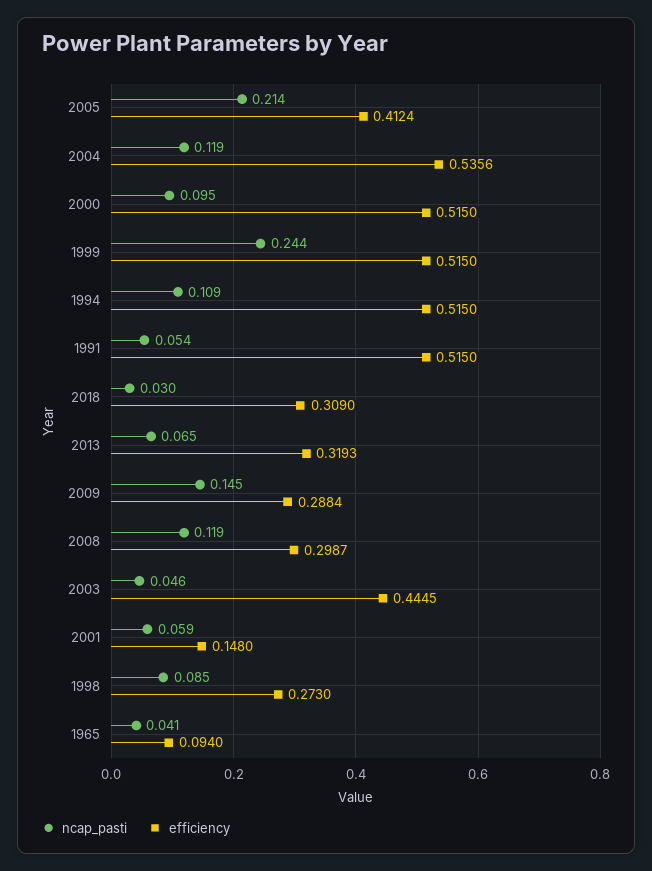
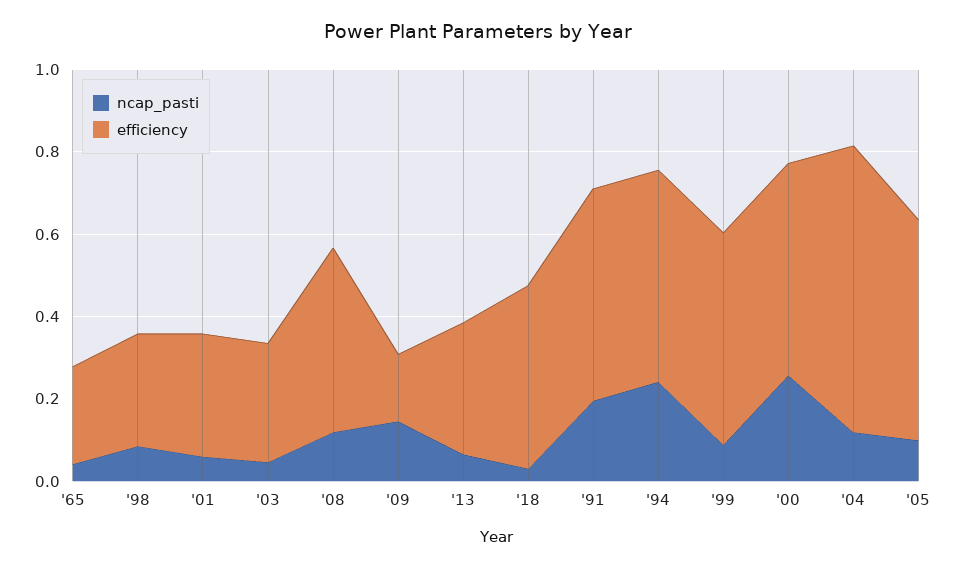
  {
    "ncap_pasti": {
-     "2005": 0.214,
+     "2005": 0.1,
      "2004": 0.119,
-     "2000": 0.095,
+     "2000": 0.25,
-     "1999": 0.244,
+     "1999": 0.1,
-     "1994": 0.109,
+     "1994": 0.25,
-     "1991": 0.054,
+     "1991": 0.2,
      "2018": 0.03,
      "2013": 0.065,
      "2009": 0.145,
      "2008": 0.119,
      "2003": 0.046,
      "2001": 0.059,
      "1998": 0.085,
      "1965": 0.041
    },
    "efficiency": {
-     "2005": 0.4124,
+     "2005": 0.55,
-     "2004": 0.5356,
+     "2004": 0.7,
      "2000": 0.515,
      "1999": 0.515,
      "1994": 0.515,
      "1991": 0.515,
-     "2018": 0.309,
+     "2018": 0.45,
      "2013": 0.3193,
-     "2009": 0.2884,
+     "2009": 0.15,
-     "2008": 0.2987,
+     "2008": 0.45,
-     "2003": 0.4445,
+     "2003": 0.3,
-     "2001": 0.148,
+     "2001": 0.3,
      "1998": 0.273,
-     "1965": 0.094
+     "1965": 0.25
    }
  }

